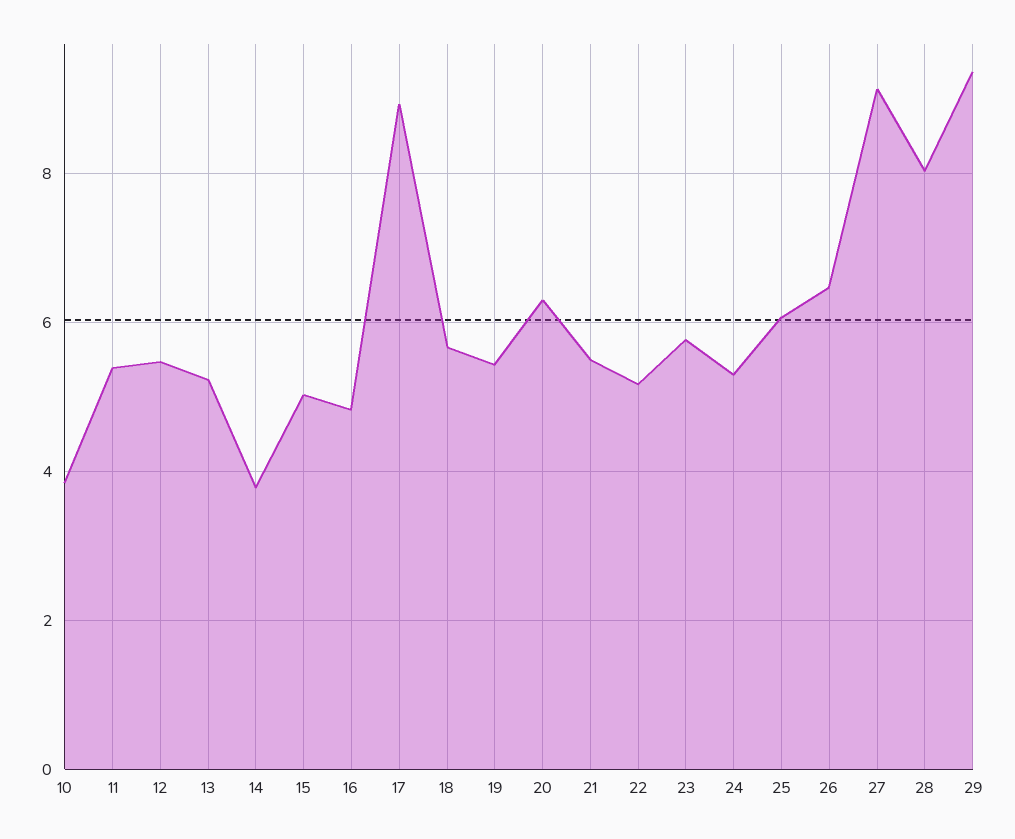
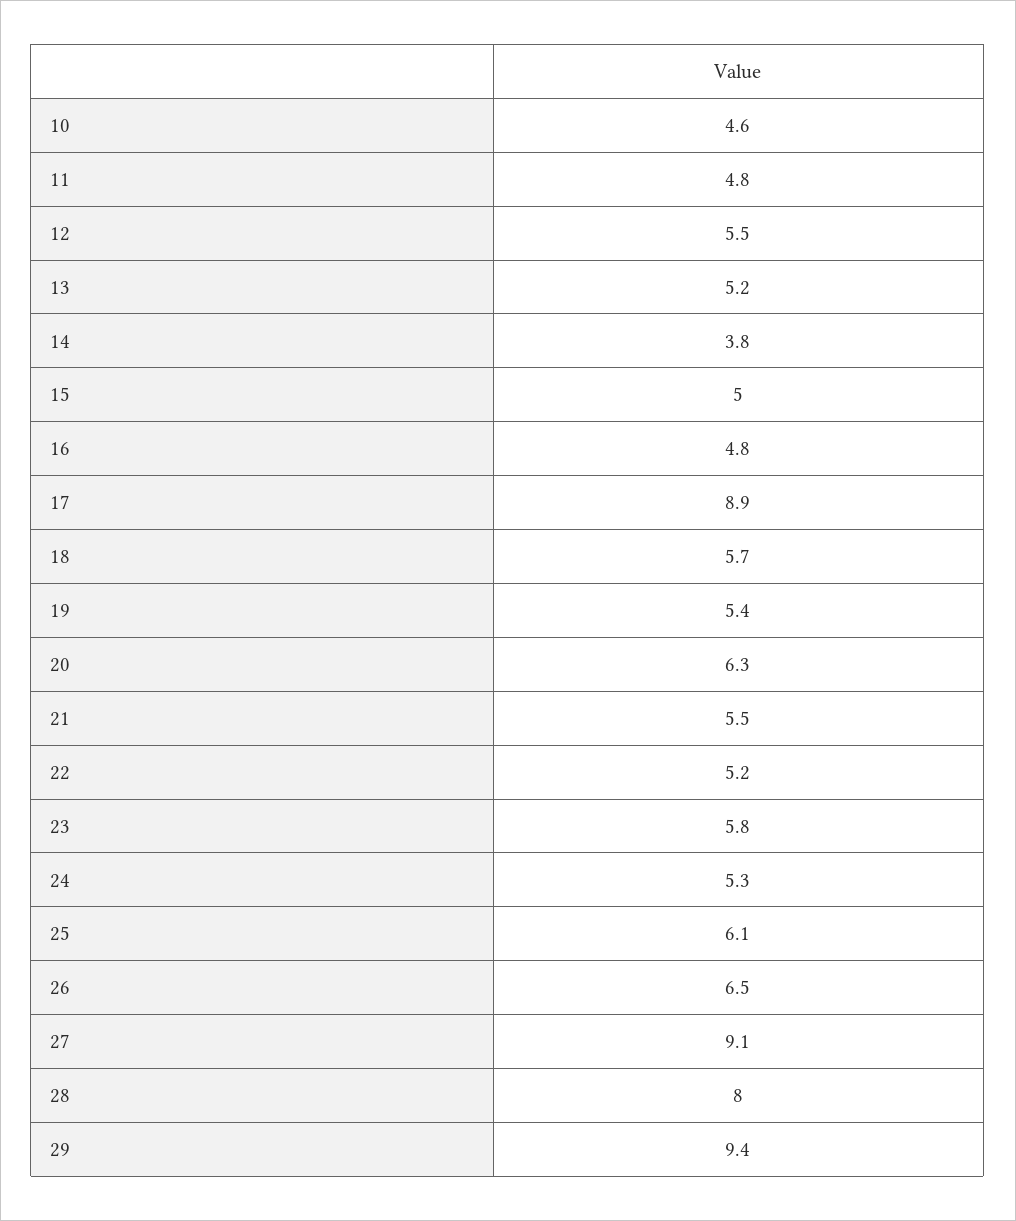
  {
-   "10": 3.8,
+   "10": 4.6,
-   "11": 5.4,
+   "11": 4.8,
    "12": 5.5,
    "13": 5.2,
    "14": 3.8,
    "15": 5,
    "16": 4.8,
    "17": 8.9,
    "18": 5.7,
    "19": 5.4,
    "20": 6.3,
    "21": 5.5,
    "22": 5.2,
    "23": 5.8,
    "24": 5.3,
    "25": 6.1,
    "26": 6.5,
    "27": 9.1,
    "28": 8,
    "29": 9.4
  }

